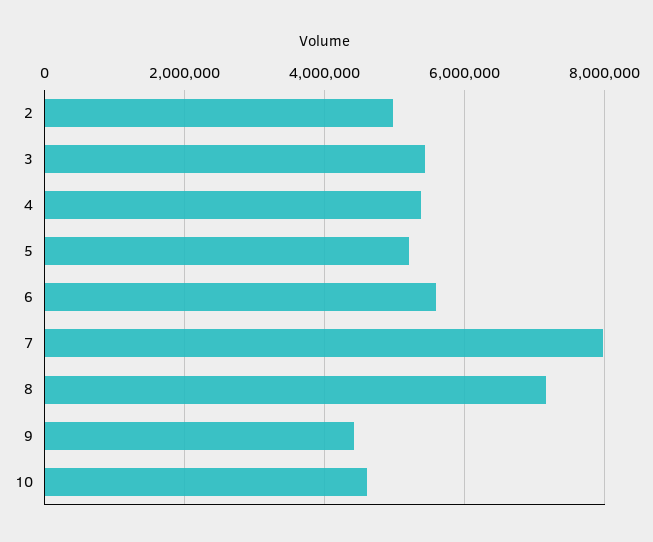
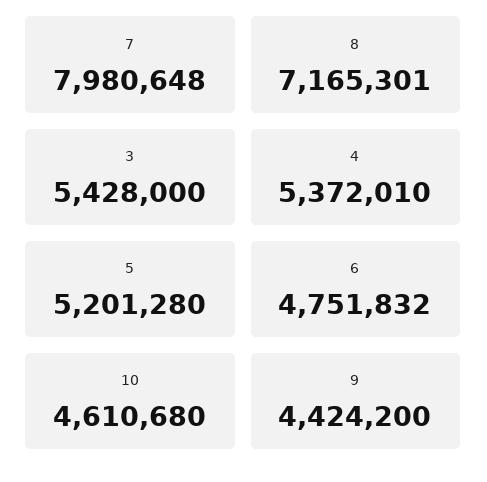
  {
-   "2": 5000000,
    "3": 5428000,
    "4": 5372010,
    "5": 5201280,
-   "6": 5600000,
+   "6": 4751832,
    "7": 7980648,
    "8": 7165301,
    "9": 4424200,
    "10": 4610680
  }

